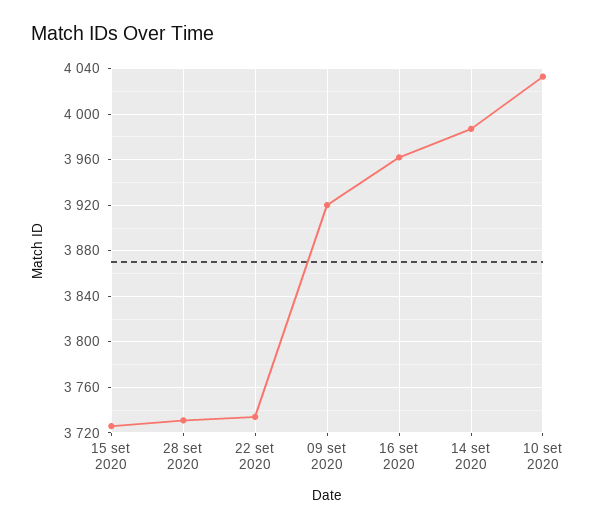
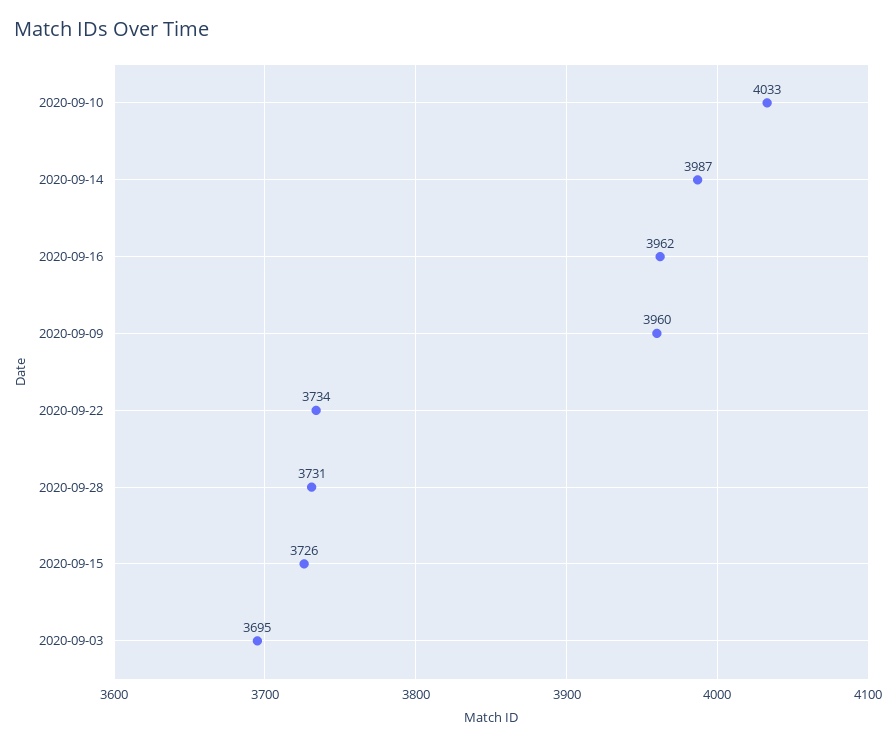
  {
    "15 set 2020": 3726,
    "28 set 2020": 3731,
    "22 set 2020": 3734,
-   "09 set 2020": 3920,
+   "09 set 2020": 3960,
    "16 set 2020": 3962,
    "14 set 2020": 3987,
-   "10 set 2020": 4033
+   "10 set 2020": 4033,
+   "2020-09-03": 3695
  }

